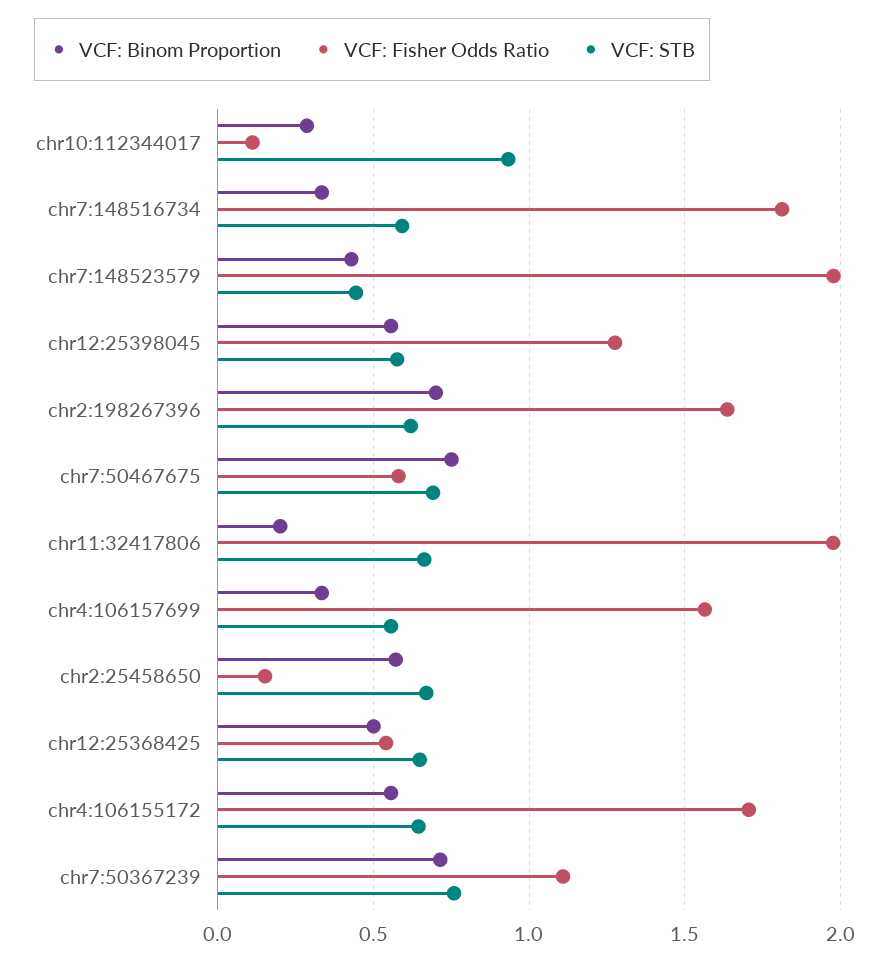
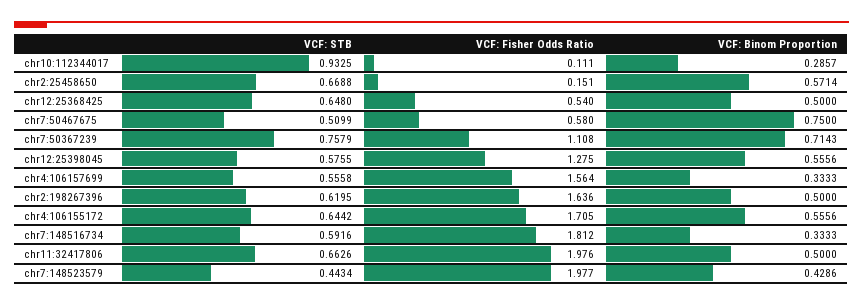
  {
    "VCF: Binom Proportion": {
      "chr10:112344017": 0.2857,
      "chr7:148516734": 0.3333,
      "chr7:148523579": 0.4286,
      "chr12:25398045": 0.5556,
-     "chr2:198267396": 0.7,
+     "chr2:198267396": 0.5,
      "chr7:50467675": 0.75,
-     "chr11:32417806": 0.2,
+     "chr11:32417806": 0.5,
      "chr4:106157699": 0.3333,
      "chr2:25458650": 0.5714,
      "chr12:25368425": 0.5,
      "chr4:106155172": 0.5556,
      "chr7:50367239": 0.7143
    },
    "VCF: Fisher Odds Ratio": {
      "chr10:112344017": 0.111,
      "chr7:148516734": 1.812,
      "chr7:148523579": 1.977,
      "chr12:25398045": 1.275,
      "chr2:198267396": 1.636,
      "chr7:50467675": 0.58,
      "chr11:32417806": 1.976,
      "chr4:106157699": 1.564,
      "chr2:25458650": 0.151,
      "chr12:25368425": 0.54,
      "chr4:106155172": 1.705,
      "chr7:50367239": 1.108
    },
    "VCF: STB": {
      "chr10:112344017": 0.9325,
      "chr7:148516734": 0.5916,
      "chr7:148523579": 0.4434,
      "chr12:25398045": 0.5755,
      "chr2:198267396": 0.6195,
-     "chr7:50467675": 0.7,
+     "chr7:50467675": 0.5099,
      "chr11:32417806": 0.6626,
      "chr4:106157699": 0.5558,
      "chr2:25458650": 0.6688,
      "chr12:25368425": 0.648,
      "chr4:106155172": 0.6442,
      "chr7:50367239": 0.7579
    }
  }

